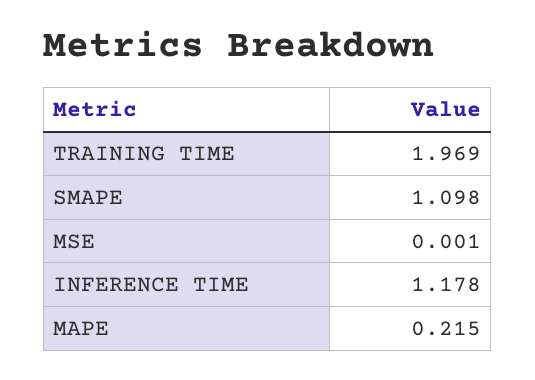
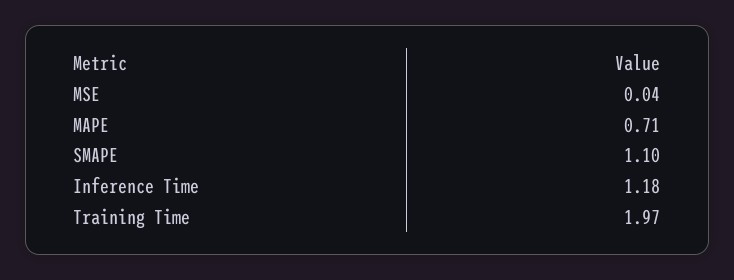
  {
    "TRAINING TIME": 1.969,
    "SMAPE": 1.098,
-   "MSE": 0.001,
+   "MSE": 0.04,
    "INFERENCE TIME": 1.178,
-   "MAPE": 0.215
+   "MAPE": 0.71
  }

